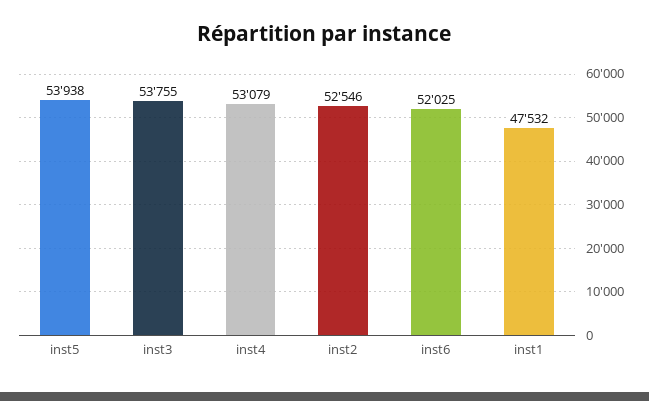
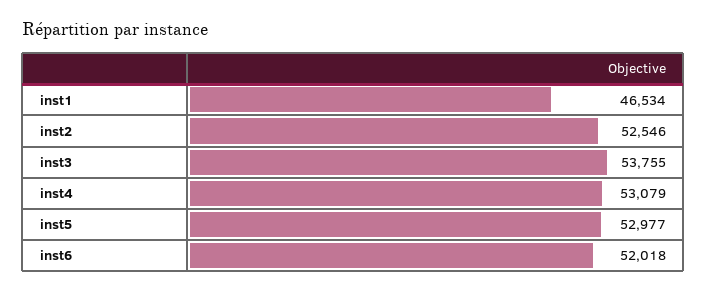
  {
-   "inst5": 53938,
+   "inst5": 52977,
    "inst3": 53755,
    "inst4": 53079,
    "inst2": 52546,
-   "inst6": 52025,
+   "inst6": 52018,
-   "inst1": 47532
+   "inst1": 46534
  }

